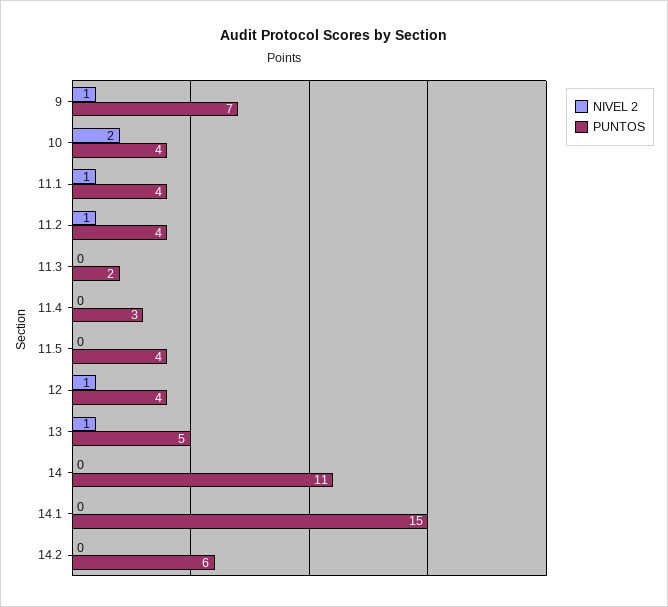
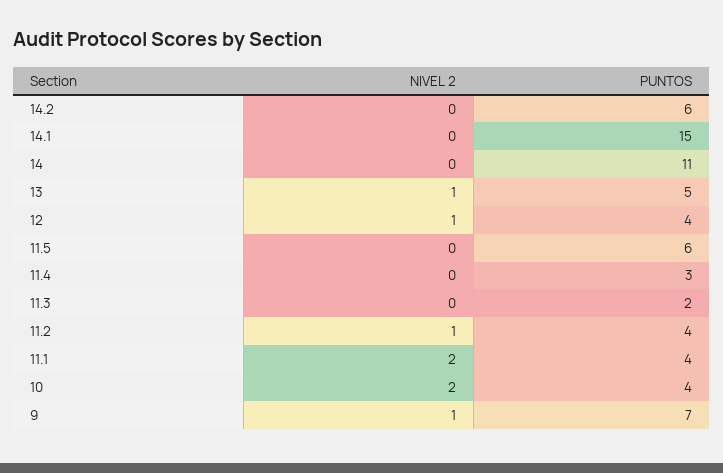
  {
    "NIVEL 2": {
      "9": 1,
      "10": 2,
-     "11.1": 1,
+     "11.1": 2,
      "11.2": 1,
      "11.3": 0,
      "11.4": 0,
      "11.5": 0,
      "12": 1,
      "13": 1,
      "14": 0,
      "14.1": 0,
      "14.2": 0
    },
    "PUNTOS": {
      "9": 7,
      "10": 4,
      "11.1": 4,
      "11.2": 4,
      "11.3": 2,
      "11.4": 3,
-     "11.5": 4,
+     "11.5": 6,
      "12": 4,
      "13": 5,
      "14": 11,
      "14.1": 15,
      "14.2": 6
    }
  }

